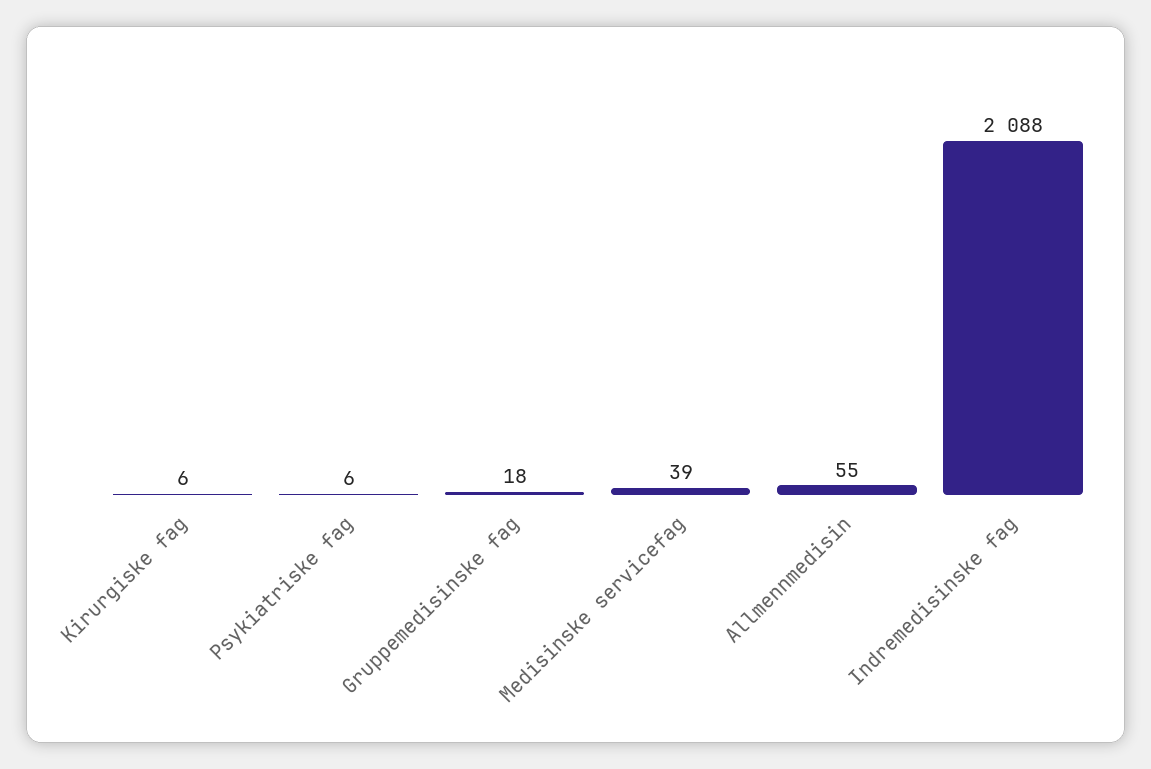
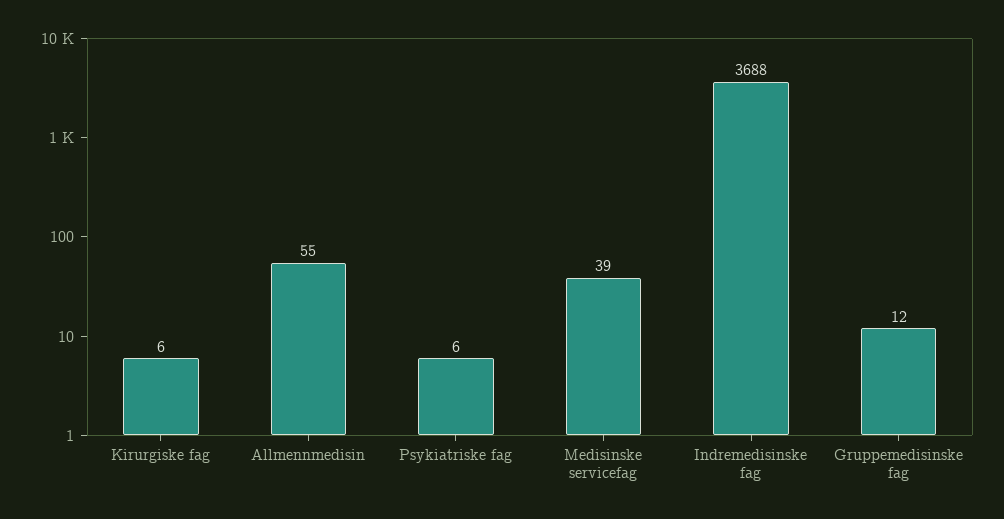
  {
    "Kirurgiske fag": 6,
    "Psykiatriske fag": 6,
-   "Gruppemedisinske fag": 18,
+   "Gruppemedisinske fag": 12,
    "Medisinske servicefag": 39,
    "Allmennmedisin": 55,
-   "Indremedisinske fag": 2088
+   "Indremedisinske fag": 3688
  }

